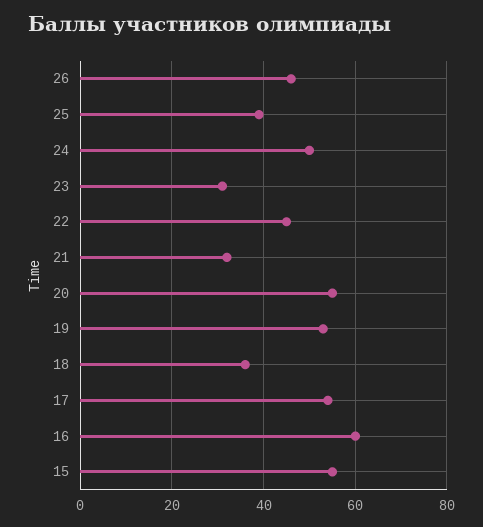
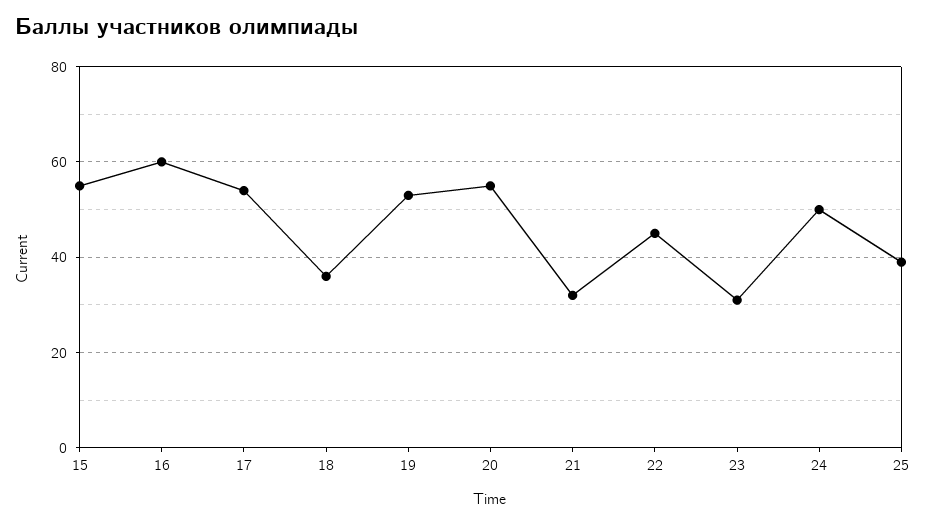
  {
-   "26": 45,
    "25": 40,
    "24": 50,
    "23": 30,
    "22": 45,
    "21": 30,
    "20": 55,
    "19": 55,
    "18": 35,
    "17": 55,
    "16": 60,
    "15": 55
  }

